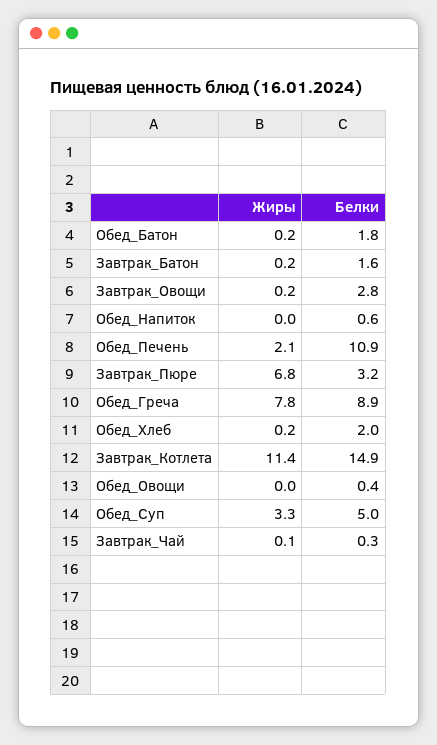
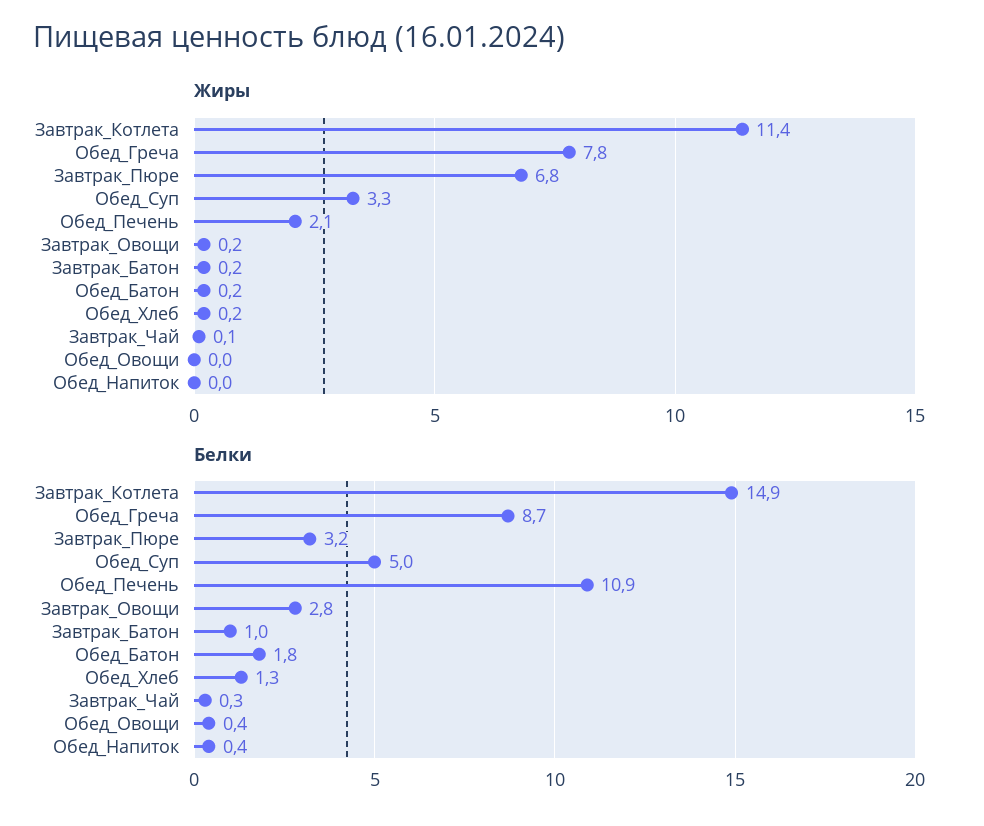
  {
    "Жиры": {
      "Обед_Батон": 0.2,
      "Завтрак_Батон": 0.2,
      "Завтрак_Овощи": 0.2,
      "Обед_Напиток": 0,
      "Обед_Печень": 2.1,
      "Завтрак_Пюре": 6.8,
      "Обед_Греча": 7.8,
      "Обед_Хлеб": 0.2,
      "Завтрак_Котлета": 11.4,
      "Обед_Овощи": 0,
      "Обед_Суп": 3.3,
      "Завтрак_Чай": 0.1
    },
    "Белки": {
      "Обед_Батон": 1.8,
-     "Завтрак_Батон": 1.6,
+     "Завтрак_Батон": 1,
      "Завтрак_Овощи": 2.8,
-     "Обед_Напиток": 0.6,
+     "Обед_Напиток": 0.4,
      "Обед_Печень": 10.9,
      "Завтрак_Пюре": 3.2,
-     "Обед_Греча": 8.9,
+     "Обед_Греча": 8.7,
-     "Обед_Хлеб": 2,
+     "Обед_Хлеб": 1.3,
      "Завтрак_Котлета": 14.9,
      "Обед_Овощи": 0.4,
      "Обед_Суп": 5,
      "Завтрак_Чай": 0.3
    }
  }

